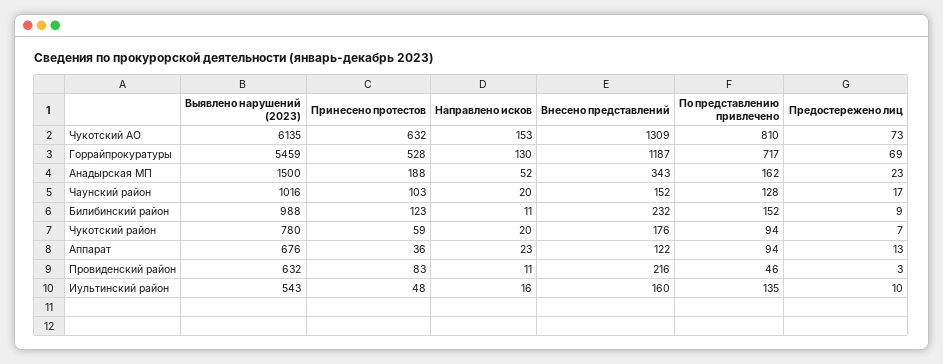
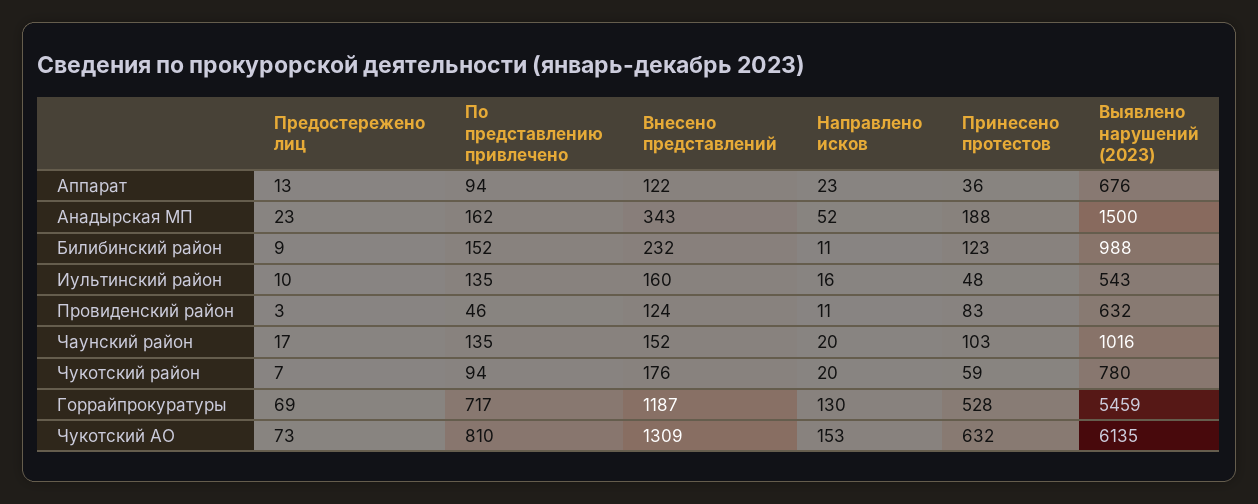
  {
    "Выявлено нарушений (2023)": {
      "Чукотский АО": 6135,
      "Горрайпрокуратуры": 5459,
      "Анадырская МП": 1500,
      "Чаунский район": 1016,
      "Билибинский район": 988,
      "Чукотский район": 780,
      "Аппарат": 676,
      "Провиденский район": 632,
      "Иультинский район": 543
    },
    "Принесено протестов": {
      "Чукотский АО": 632,
      "Горрайпрокуратуры": 528,
      "Анадырская МП": 188,
      "Чаунский район": 103,
      "Билибинский район": 123,
      "Чукотский район": 59,
      "Аппарат": 36,
      "Провиденский район": 83,
      "Иультинский район": 48
    },
    "Направлено исков": {
      "Чукотский АО": 153,
      "Горрайпрокуратуры": 130,
      "Анадырская МП": 52,
      "Чаунский район": 20,
      "Билибинский район": 11,
      "Чукотский район": 20,
      "Аппарат": 23,
      "Провиденский район": 11,
      "Иультинский район": 16
    },
    "Внесено представлений": {
      "Чукотский АО": 1309,
      "Горрайпрокуратуры": 1187,
      "Анадырская МП": 343,
      "Чаунский район": 152,
      "Билибинский район": 232,
      "Чукотский район": 176,
      "Аппарат": 122,
-     "Провиденский район": 216,
+     "Провиденский район": 124,
      "Иультинский район": 160
    },
    "По представлению привлечено": {
      "Чукотский АО": 810,
      "Горрайпрокуратуры": 717,
      "Анадырская МП": 162,
-     "Чаунский район": 128,
+     "Чаунский район": 135,
      "Билибинский район": 152,
      "Чукотский район": 94,
      "Аппарат": 94,
      "Провиденский район": 46,
      "Иультинский район": 135
    },
    "Предостережено лиц": {
      "Чукотский АО": 73,
      "Горрайпрокуратуры": 69,
      "Анадырская МП": 23,
      "Чаунский район": 17,
      "Билибинский район": 9,
      "Чукотский район": 7,
      "Аппарат": 13,
      "Провиденский район": 3,
      "Иультинский район": 10
    }
  }

